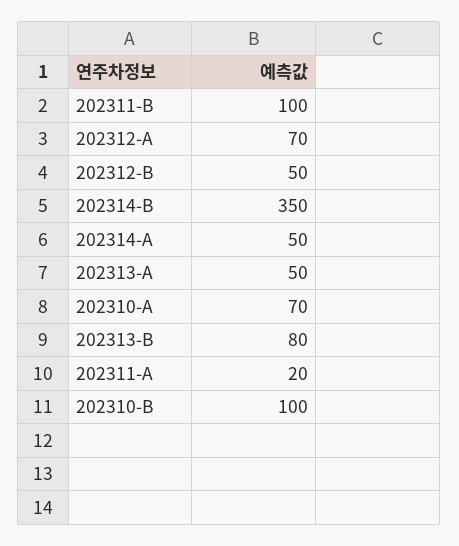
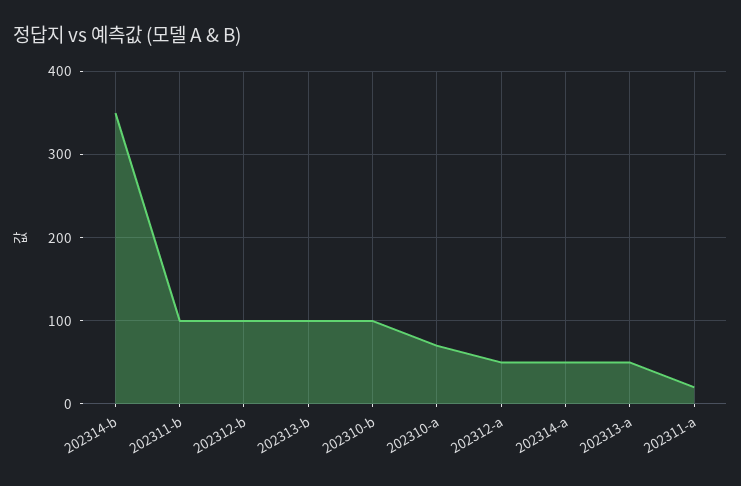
  {
    "202311-B": 100,
-   "202312-A": 70,
+   "202312-A": 50,
-   "202312-B": 50,
+   "202312-B": 100,
    "202314-B": 350,
    "202314-A": 50,
    "202313-A": 50,
    "202310-A": 70,
-   "202313-B": 80,
+   "202313-B": 100,
    "202311-A": 20,
    "202310-B": 100
  }

